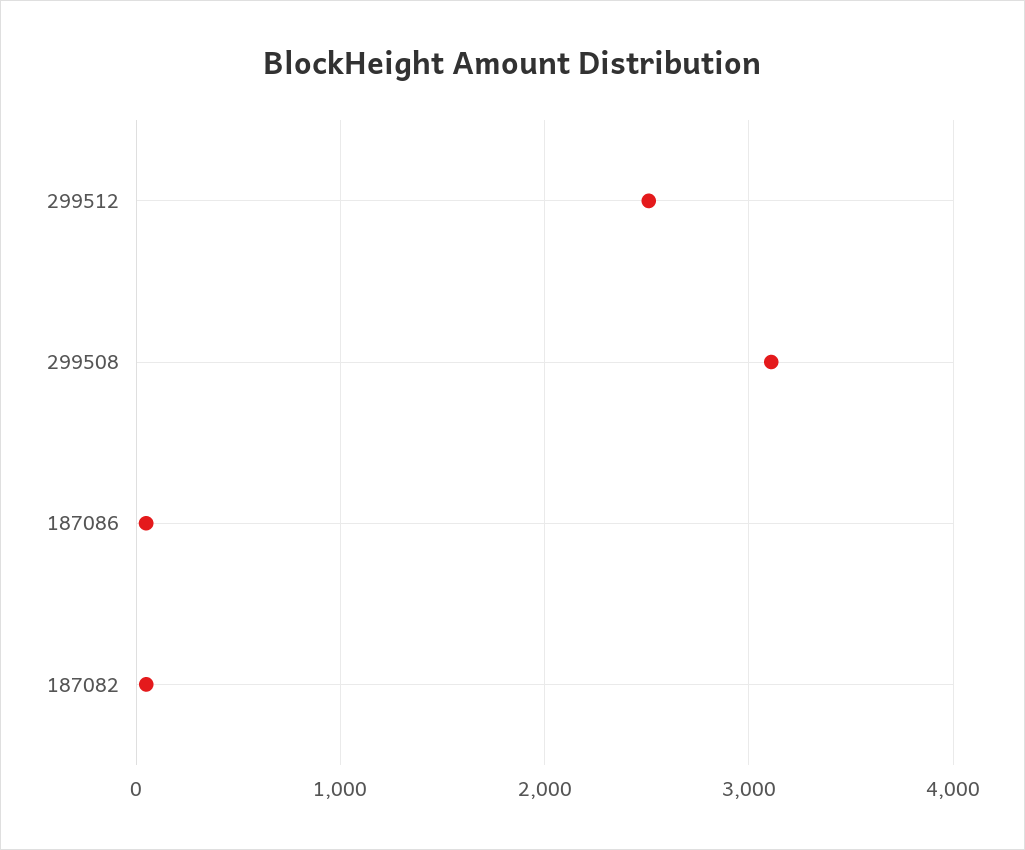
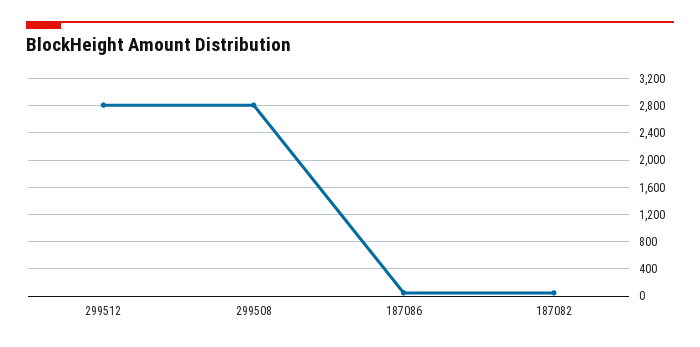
  {
-   "299512": 2500,
+   "299512": 2800,
-   "299508": 3100,
+   "299508": 2800,
    "187086": 0,
    "187082": 100
  }

